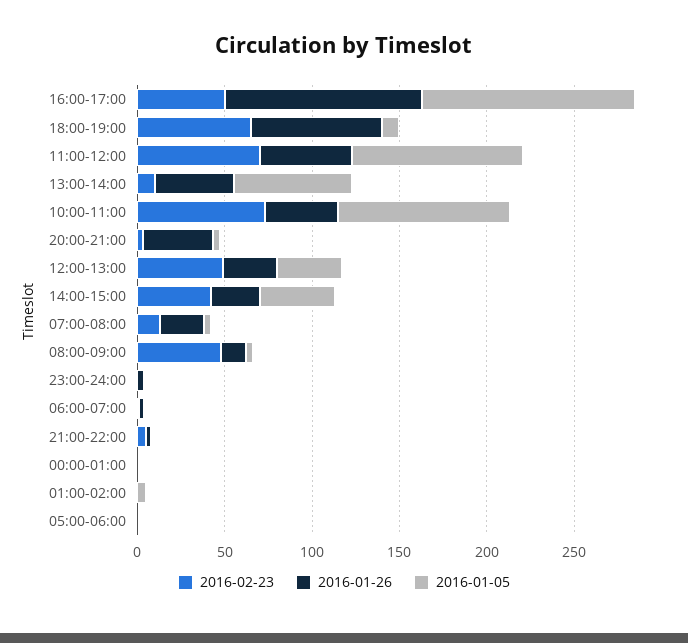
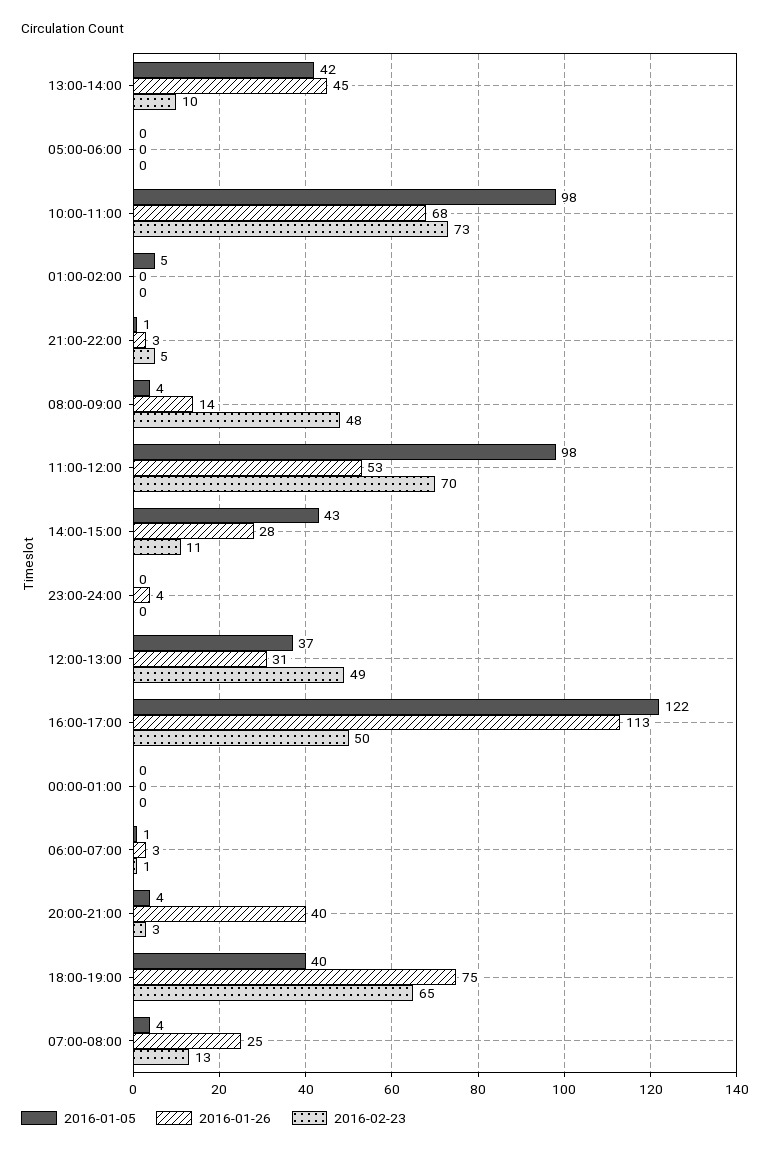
  {
    "2016-02-23": {
      "16:00-17:00": 50,
      "18:00-19:00": 65,
      "11:00-12:00": 70,
      "13:00-14:00": 10,
      "10:00-11:00": 73,
      "20:00-21:00": 3,
      "12:00-13:00": 49,
-     "14:00-15:00": 40,
+     "14:00-15:00": 11,
      "07:00-08:00": 13,
      "08:00-09:00": 48,
      "23:00-24:00": 0,
      "06:00-07:00": 1,
      "21:00-22:00": 5,
      "00:00-01:00": 0,
      "01:00-02:00": 0,
      "05:00-06:00": 0
    },
    "2016-01-26": {
      "16:00-17:00": 113,
      "18:00-19:00": 75,
      "11:00-12:00": 53,
      "13:00-14:00": 45,
-     "10:00-11:00": 40,
+     "10:00-11:00": 68,
      "20:00-21:00": 40,
      "12:00-13:00": 31,
      "14:00-15:00": 28,
      "07:00-08:00": 25,
      "08:00-09:00": 14,
      "23:00-24:00": 4,
      "06:00-07:00": 3,
      "21:00-22:00": 3,
      "00:00-01:00": 0,
      "01:00-02:00": 0,
      "05:00-06:00": 0
    },
    "2016-01-05": {
      "16:00-17:00": 122,
-     "18:00-19:00": 10,
+     "18:00-19:00": 40,
      "11:00-12:00": 98,
-     "13:00-14:00": 70,
+     "13:00-14:00": 42,
      "10:00-11:00": 98,
      "20:00-21:00": 4,
      "12:00-13:00": 37,
      "14:00-15:00": 43,
      "07:00-08:00": 4,
      "08:00-09:00": 4,
      "23:00-24:00": 0,
      "06:00-07:00": 1,
      "21:00-22:00": 1,
      "00:00-01:00": 0,
      "01:00-02:00": 5,
      "05:00-06:00": 0
    }
  }

